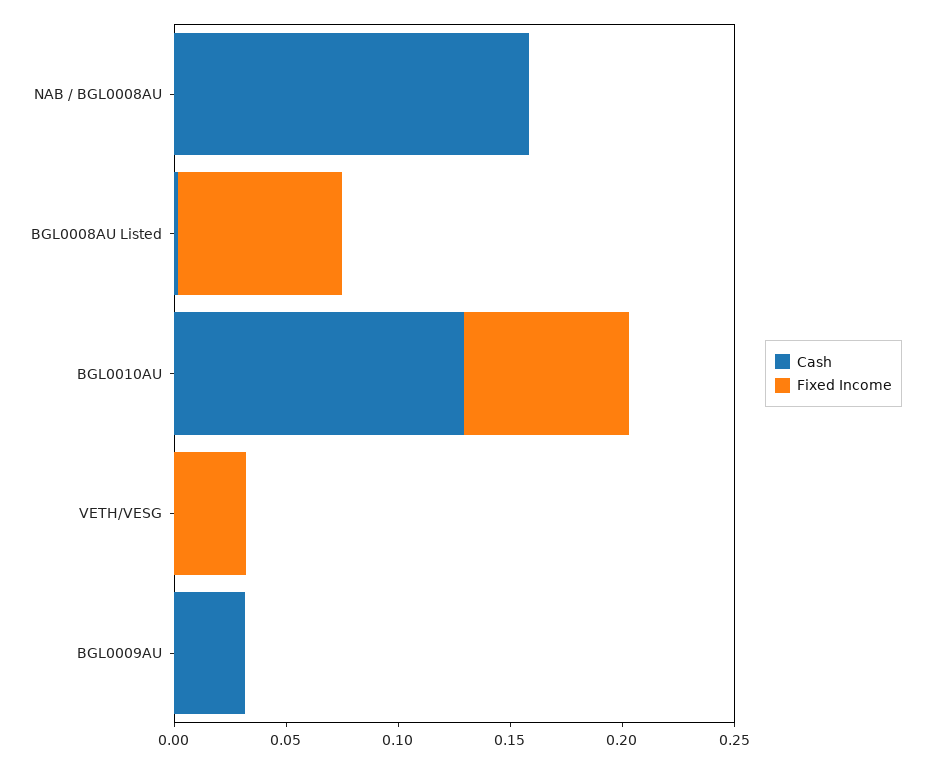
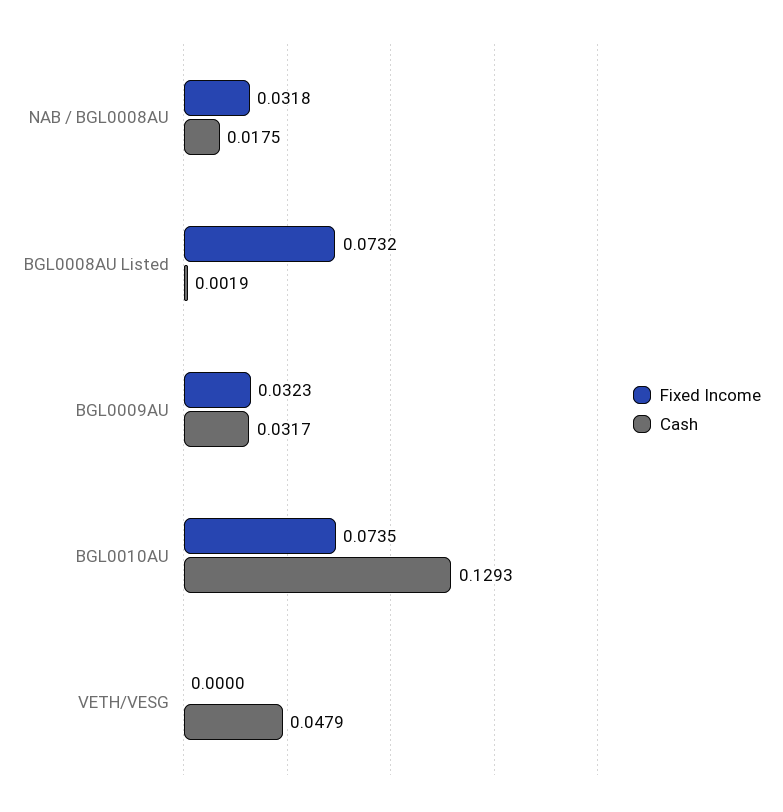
  {
    "Cash": {
-     "NAB / BGL0008AU": 0.16,
+     "NAB / BGL0008AU": 0.0175,
      "BGL0008AU Listed": 0.0019,
      "BGL0010AU": 0.1293,
-     "VETH/VESG": 0,
+     "VETH/VESG": 0.0479,
      "BGL0009AU": 0.0317
    },
    "Fixed Income": {
-     "NAB / BGL0008AU": 0,
+     "NAB / BGL0008AU": 0.0318,
      "BGL0008AU Listed": 0.0732,
      "BGL0010AU": 0.0735,
-     "VETH/VESG": 0.03,
+     "VETH/VESG": 0,
-     "BGL0009AU": 0
+     "BGL0009AU": 0.0323
    }
  }

